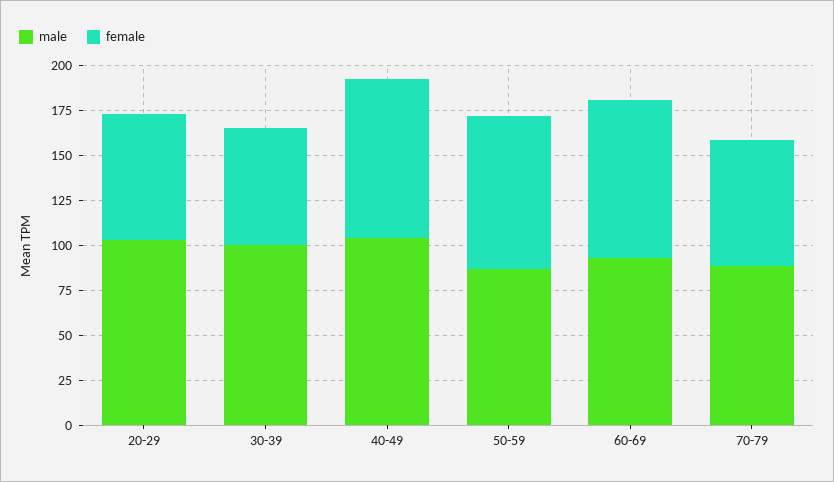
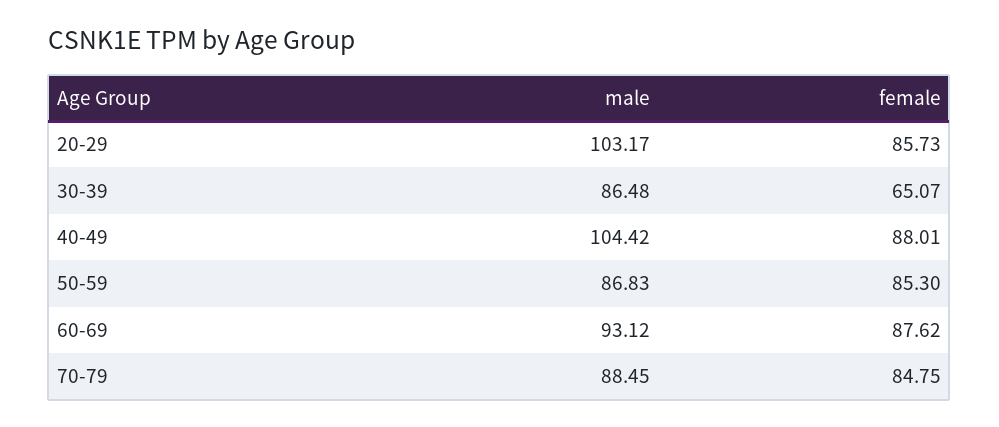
  {
    "male": {
      "20-29": 103.17,
-     "30-39": 100,
+     "30-39": 86.48,
      "40-49": 104.42,
      "50-59": 86.83,
      "60-69": 93.12,
      "70-79": 88.45
    },
    "female": {
-     "20-29": 70,
+     "20-29": 85.73,
      "30-39": 65.07,
      "40-49": 88.01,
      "50-59": 85.3,
      "60-69": 87.62,
-     "70-79": 70
+     "70-79": 84.75
    }
  }

